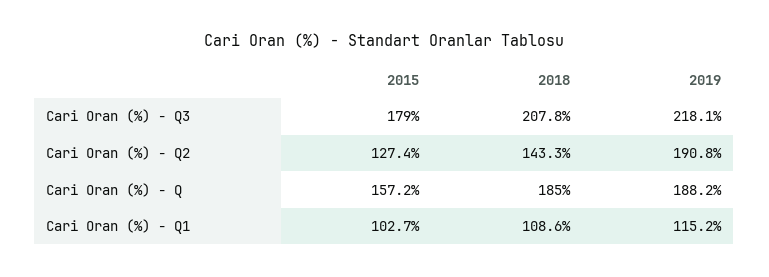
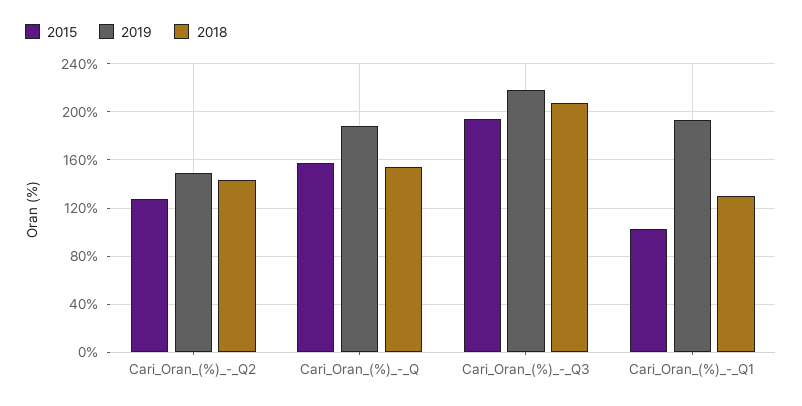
  {
    "2015": {
-     "Cari Oran (%) - Q3": 179,
+     "Cari Oran (%) - Q3": 195,
      "Cari Oran (%) - Q2": 127.4,
      "Cari Oran (%) - Q": 157.2,
      "Cari Oran (%) - Q1": 102.7
    },
    "2018": {
      "Cari Oran (%) - Q3": 207.8,
      "Cari Oran (%) - Q2": 143.3,
-     "Cari Oran (%) - Q": 185,
+     "Cari Oran (%) - Q": 155,
-     "Cari Oran (%) - Q1": 108.6
+     "Cari Oran (%) - Q1": 130
    },
    "2019": {
      "Cari Oran (%) - Q3": 218.1,
-     "Cari Oran (%) - Q2": 190.8,
+     "Cari Oran (%) - Q2": 150,
      "Cari Oran (%) - Q": 188.2,
-     "Cari Oran (%) - Q1": 115.2
+     "Cari Oran (%) - Q1": 195
    }
  }

